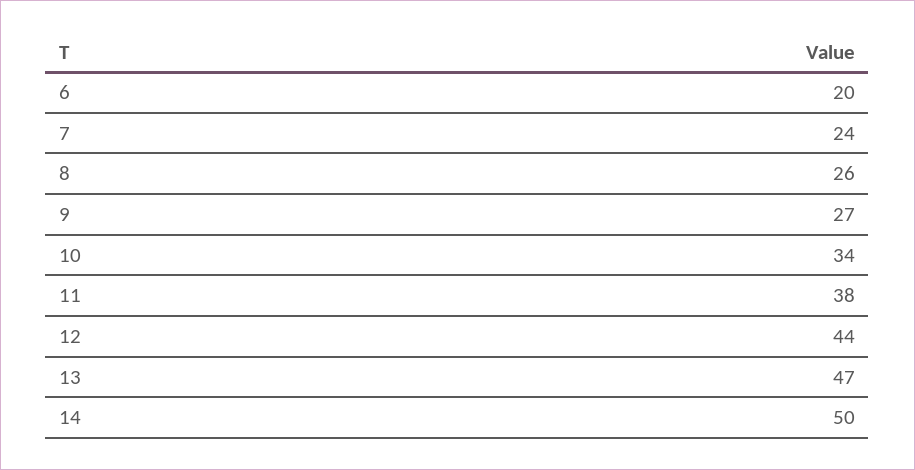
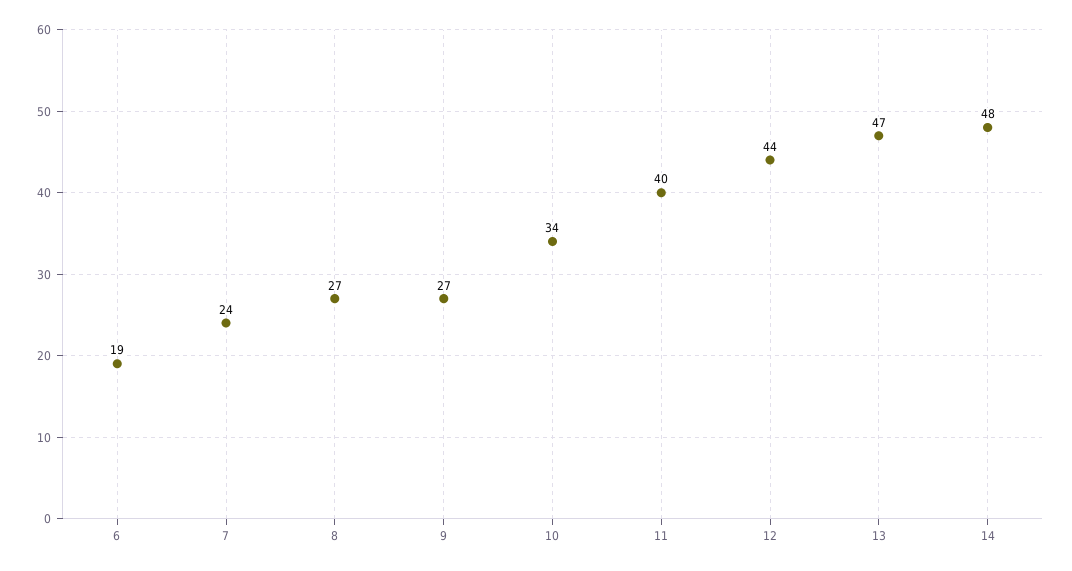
  {
-   "6": 20,
+   "6": 19,
    "7": 24,
-   "8": 26,
+   "8": 27,
    "9": 27,
    "10": 34,
-   "11": 38,
+   "11": 40,
    "12": 44,
    "13": 47,
-   "14": 50
+   "14": 48
  }

